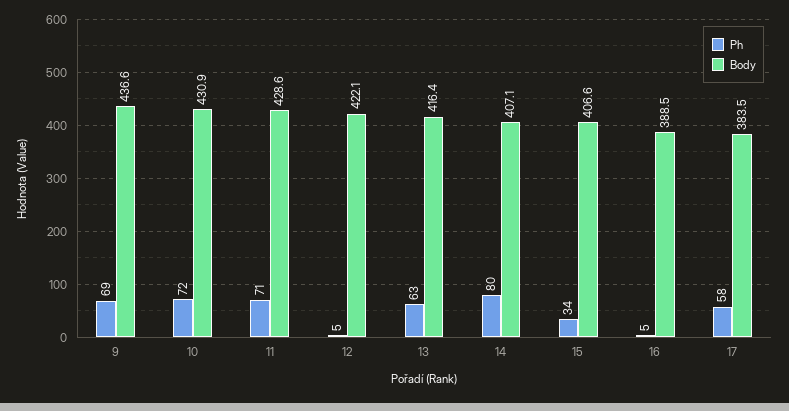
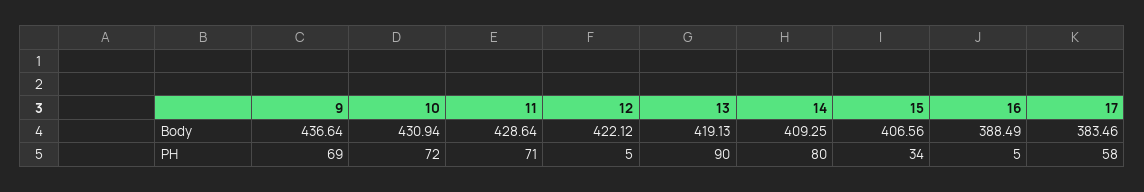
  {
    "Ph": {
      "9": 69,
      "10": 72,
      "11": 71,
      "12": 5,
-     "13": 63,
+     "13": 90,
      "14": 80,
      "15": 34,
      "16": 5,
      "17": 58
    },
    "Body": {
      "9": 436.64,
      "10": 430.94,
      "11": 428.64,
      "12": 422.12,
-     "13": 416.4,
+     "13": 419.13,
-     "14": 407.1,
+     "14": 409.25,
      "15": 406.56,
      "16": 388.49,
      "17": 383.46
    }
  }

